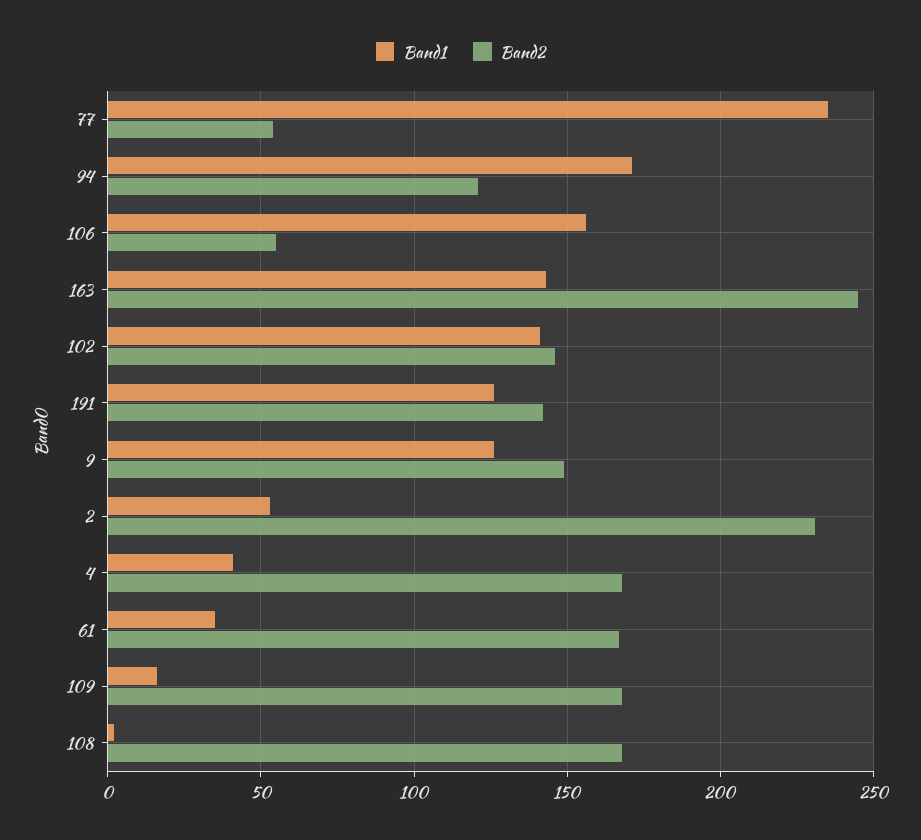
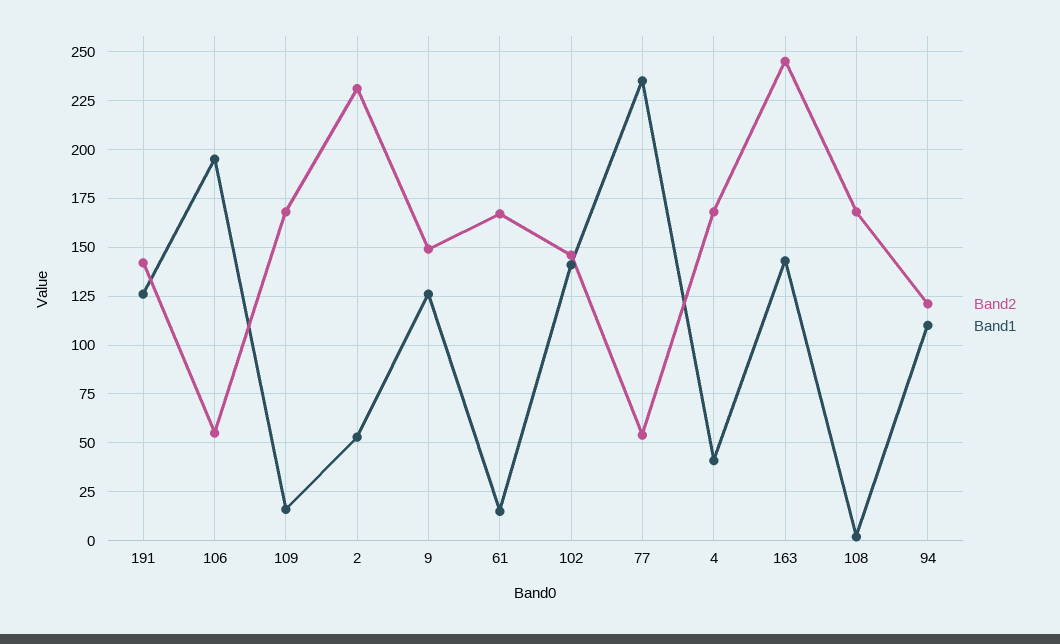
  {
    "Band1": {
      "77": 235,
-     "94": 170,
+     "94": 110,
-     "106": 155,
+     "106": 195,
      "163": 145,
      "102": 140,
      "191": 125,
      "9": 125,
      "2": 55,
      "4": 40,
-     "61": 35,
+     "61": 15,
      "109": 15,
      "108": 0
    },
    "Band2": {
      "77": 55,
      "94": 120,
      "106": 55,
      "163": 245,
      "102": 145,
      "191": 140,
      "9": 150,
      "2": 230,
      "4": 170,
      "61": 165,
      "109": 170,
      "108": 170
    }
  }

